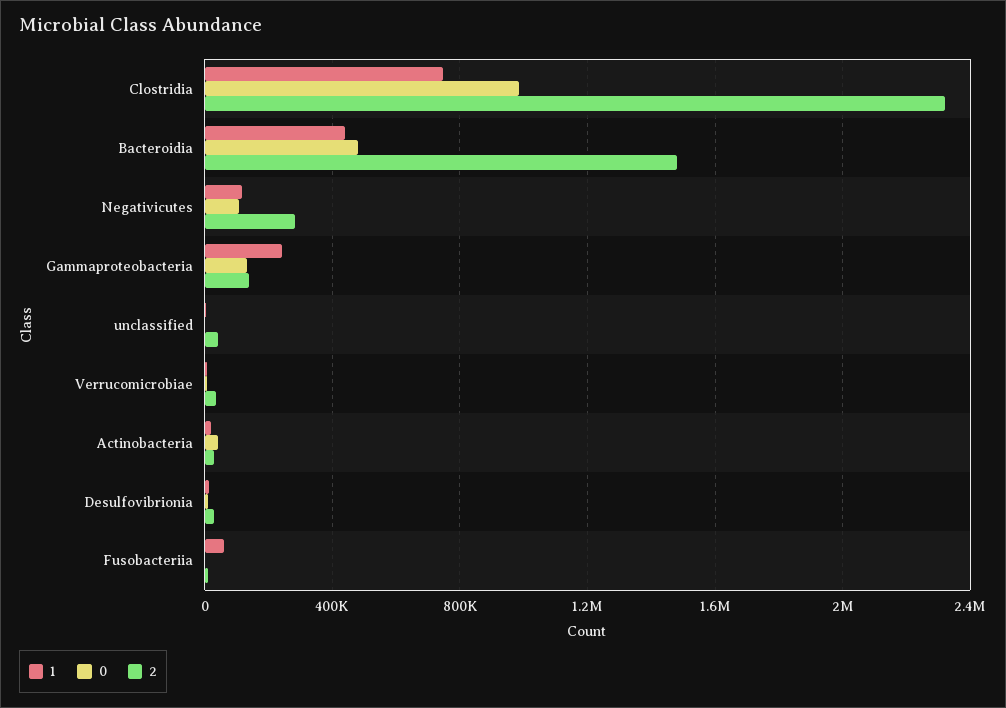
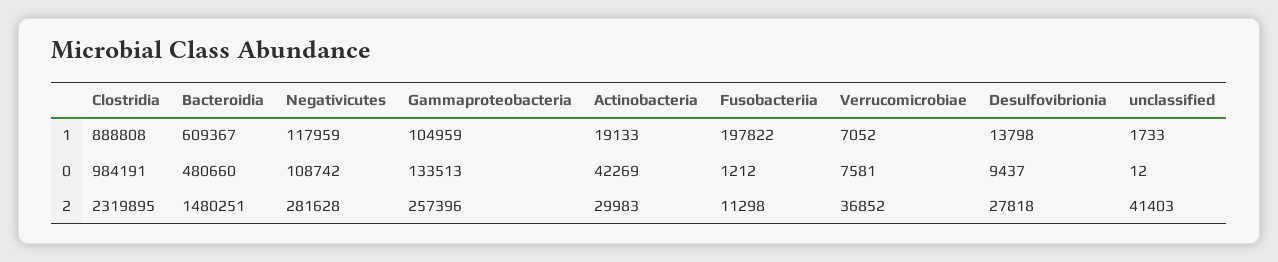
  {
    "1": {
-     "Clostridia": 750000,
+     "Clostridia": 888808,
-     "Bacteroidia": 450000,
+     "Bacteroidia": 609367,
      "Negativicutes": 117959,
-     "Gammaproteobacteria": 250000,
+     "Gammaproteobacteria": 104959,
      "unclassified": 1733,
      "Verrucomicrobiae": 7052,
      "Actinobacteria": 19133,
      "Desulfovibrionia": 13798,
-     "Fusobacteriia": 50000
+     "Fusobacteriia": 197822
    },
    "0": {
      "Clostridia": 984191,
      "Bacteroidia": 480660,
      "Negativicutes": 108742,
      "Gammaproteobacteria": 133513,
      "unclassified": 12,
      "Verrucomicrobiae": 7581,
      "Actinobacteria": 42269,
      "Desulfovibrionia": 9437,
      "Fusobacteriia": 1212
    },
    "2": {
      "Clostridia": 2319895,
      "Bacteroidia": 1480251,
      "Negativicutes": 281628,
-     "Gammaproteobacteria": 150000,
+     "Gammaproteobacteria": 257396,
      "unclassified": 41403,
      "Verrucomicrobiae": 36852,
      "Actinobacteria": 29983,
      "Desulfovibrionia": 27818,
      "Fusobacteriia": 11298
    }
  }

